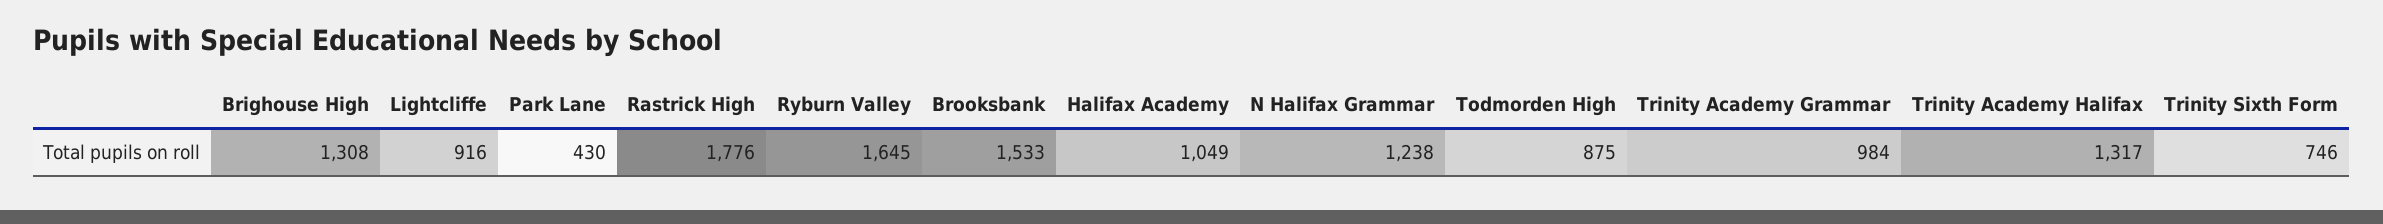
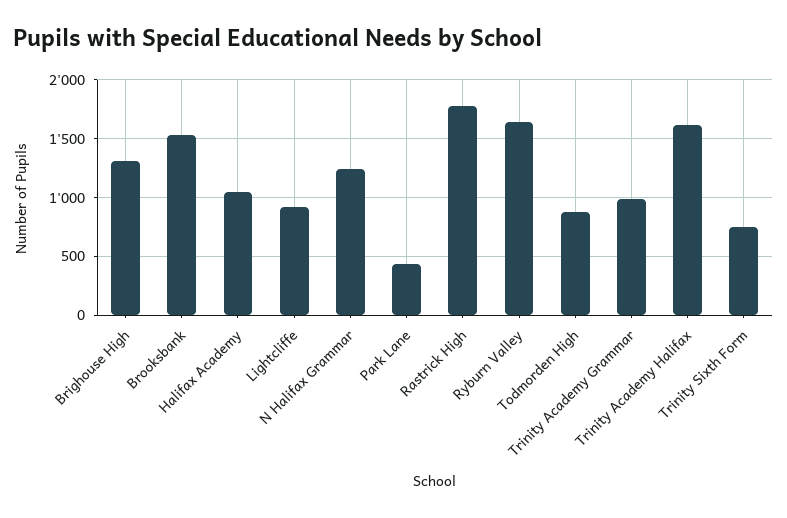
  {
    "Brighouse High": 1308,
    "Lightcliffe": 916,
    "Park Lane": 430,
    "Rastrick High": 1776,
    "Ryburn Valley": 1645,
    "Brooksbank": 1533,
    "Halifax Academy": 1049,
    "N Halifax Grammar": 1238,
    "Todmorden High": 875,
    "Trinity Academy Grammar": 984,
-   "Trinity Academy Halifax": 1317,
+   "Trinity Academy Halifax": 1600,
    "Trinity Sixth Form": 746
  }

